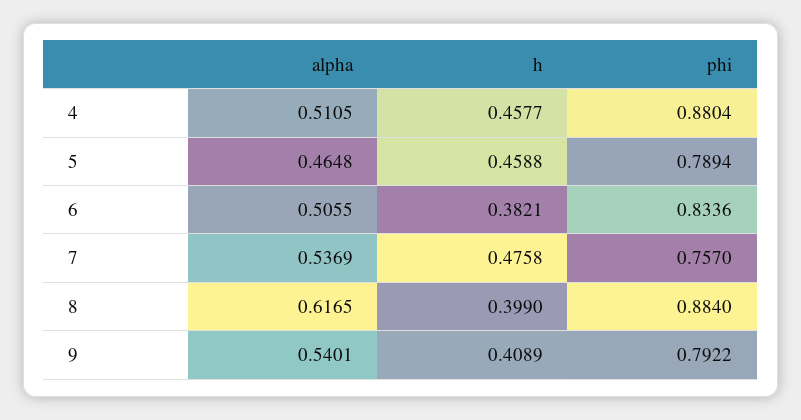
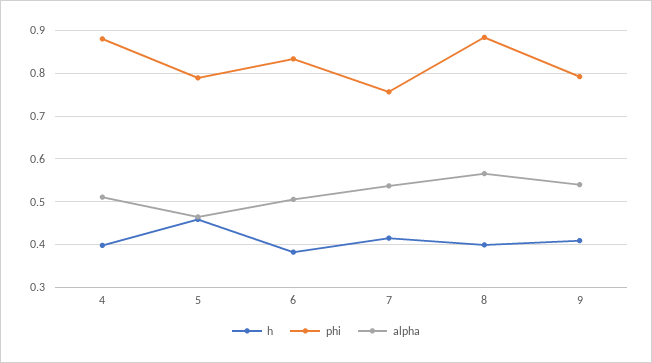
  {
    "alpha": {
      "4": 0.5105,
      "5": 0.4648,
      "6": 0.5055,
      "7": 0.5369,
-     "8": 0.6165,
+     "8": 0.56,
      "9": 0.5401
    },
    "h": {
-     "4": 0.4577,
+     "4": 0.4,
      "5": 0.4588,
      "6": 0.3821,
-     "7": 0.4758,
+     "7": 0.42,
      "8": 0.399,
      "9": 0.4089
    },
    "phi": {
      "4": 0.8804,
      "5": 0.7894,
      "6": 0.8336,
      "7": 0.757,
      "8": 0.884,
      "9": 0.7922
    }
  }

